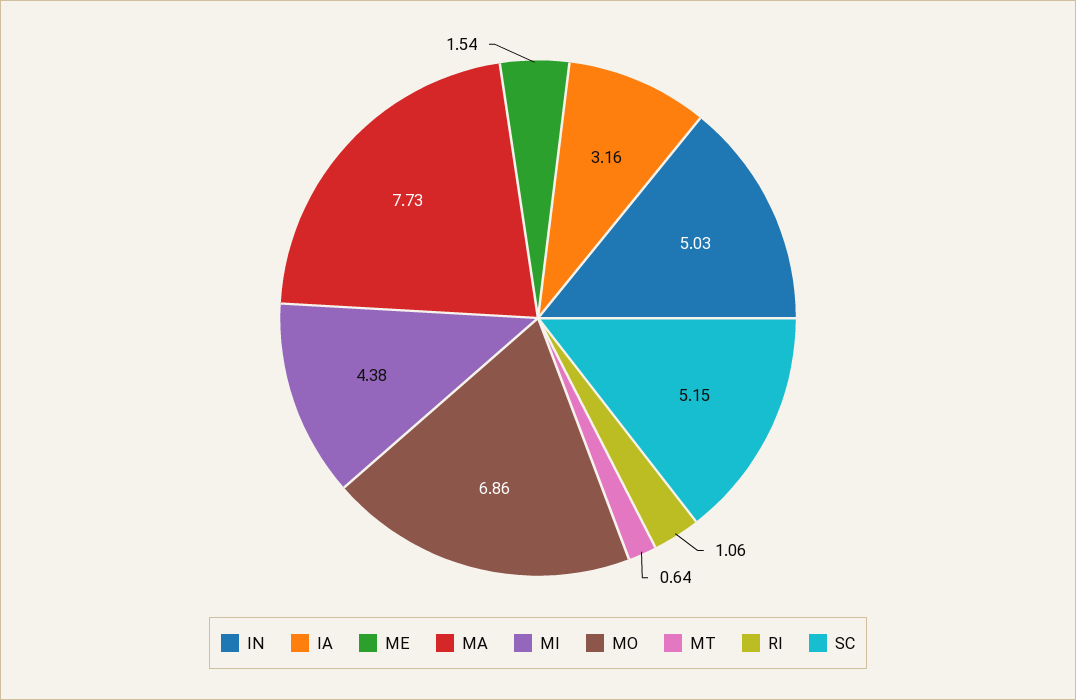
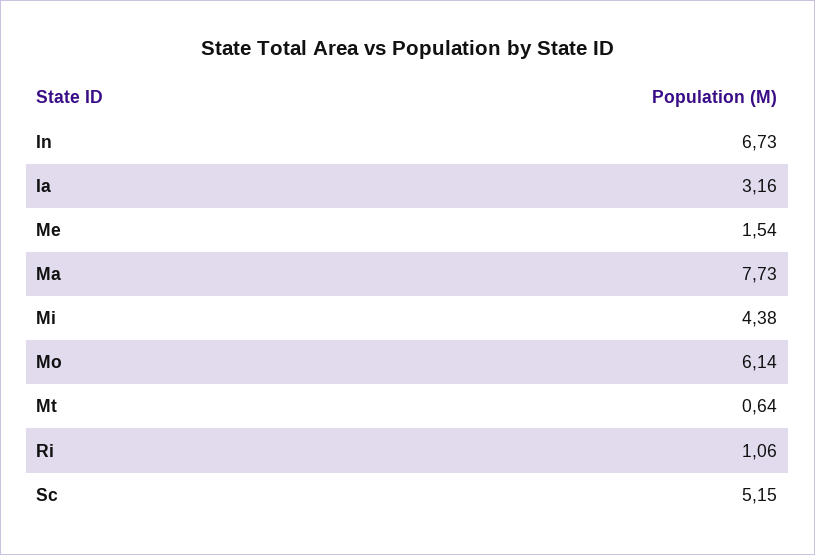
  {
-   "IN": 5.03,
+   "IN": 6.73,
    "IA": 3.16,
    "ME": 1.54,
    "MA": 7.73,
    "MI": 4.38,
-   "MO": 6.86,
+   "MO": 6.14,
    "MT": 0.64,
    "RI": 1.06,
    "SC": 5.15
  }

